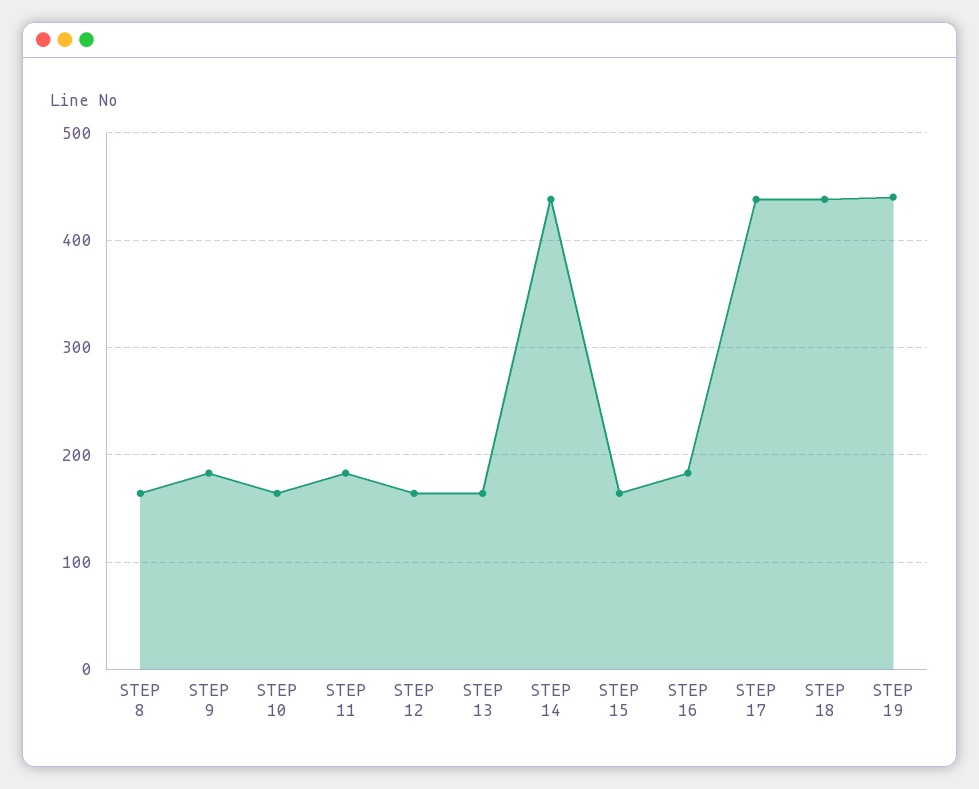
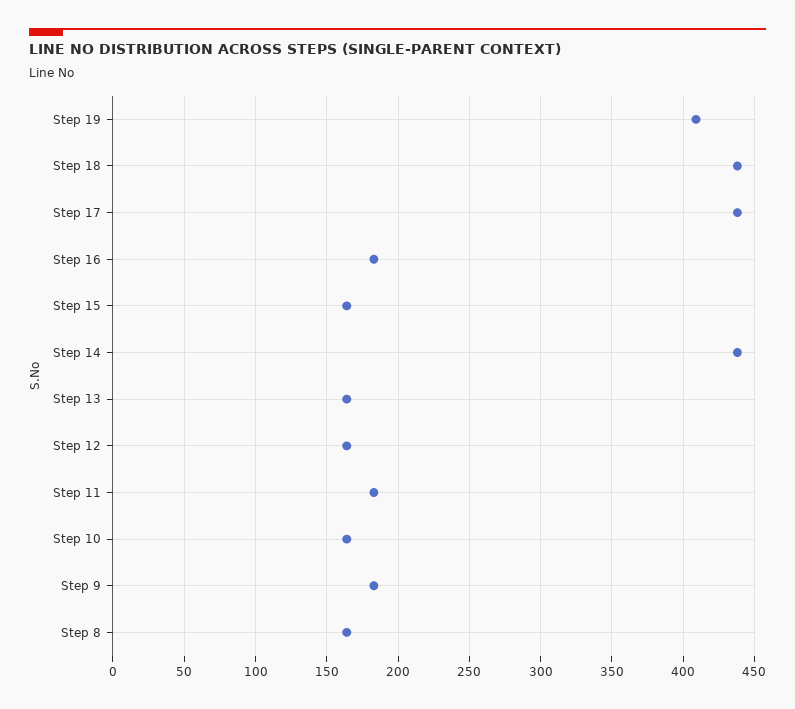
  {
    "STEP 8": 165,
    "STEP 9": 185,
    "STEP 10": 165,
    "STEP 11": 185,
    "STEP 12": 165,
    "STEP 13": 165,
    "STEP 14": 440,
    "STEP 15": 165,
    "STEP 16": 185,
    "STEP 17": 440,
    "STEP 18": 440,
-   "STEP 19": 440
+   "STEP 19": 410
  }

